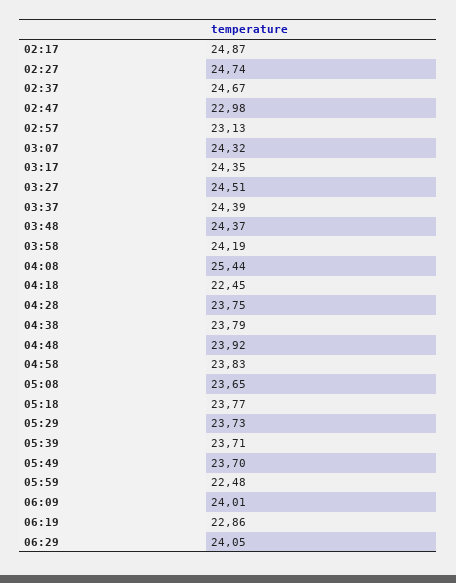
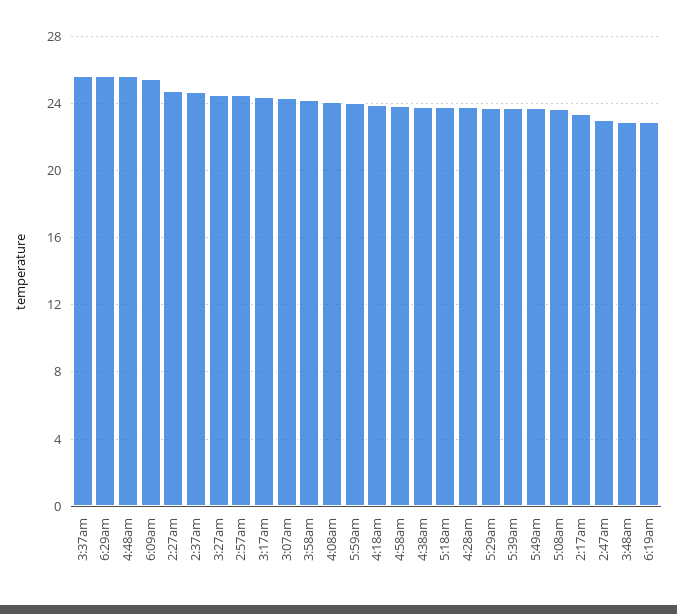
  {
-   "02:17": 24.87,
+   "02:17": 23.5,
    "02:27": 24.74,
    "02:37": 24.67,
    "02:47": 22.98,
-   "02:57": 23.13,
+   "02:57": 24.5,
    "03:07": 24.32,
    "03:17": 24.35,
    "03:27": 24.51,
-   "03:37": 24.39,
+   "03:37": 25.5,
-   "03:48": 24.37,
+   "03:48": 23,
    "03:58": 24.19,
-   "04:08": 25.44,
+   "04:08": 24,
-   "04:18": 22.45,
+   "04:18": 24,
    "04:28": 23.75,
    "04:38": 23.79,
-   "04:48": 23.92,
+   "04:48": 25.5,
    "04:58": 23.83,
    "05:08": 23.65,
    "05:18": 23.77,
    "05:29": 23.73,
    "05:39": 23.71,
    "05:49": 23.7,
-   "05:59": 22.48,
+   "05:59": 24,
-   "06:09": 24.01,
+   "06:09": 25.5,
    "06:19": 22.86,
-   "06:29": 24.05
+   "06:29": 25.5
  }

